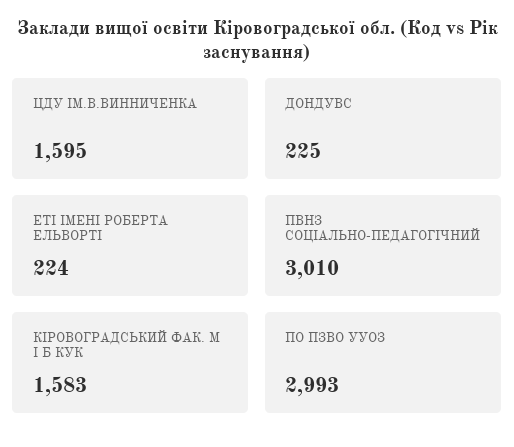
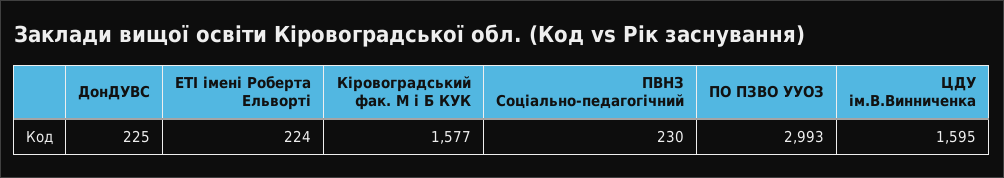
  {
    "ЦДУ ІМ.В.ВИННИЧЕНКА": 1595,
    "ДОНДУВС": 225,
    "ЕТІ ІМЕНІ РОБЕРТА ЕЛЬВОРТІ": 224,
-   "ПВНЗ СОЦІАЛЬНО-ПЕДАГОГІЧНИЙ": 3010,
+   "ПВНЗ СОЦІАЛЬНО-ПЕДАГОГІЧНИЙ": 230,
-   "КІРОВОГРАДСЬКИЙ ФАК. М І Б КУК": 1583,
+   "КІРОВОГРАДСЬКИЙ ФАК. М І Б КУК": 1577,
    "ПО ПЗВО УУОЗ": 2993
  }

